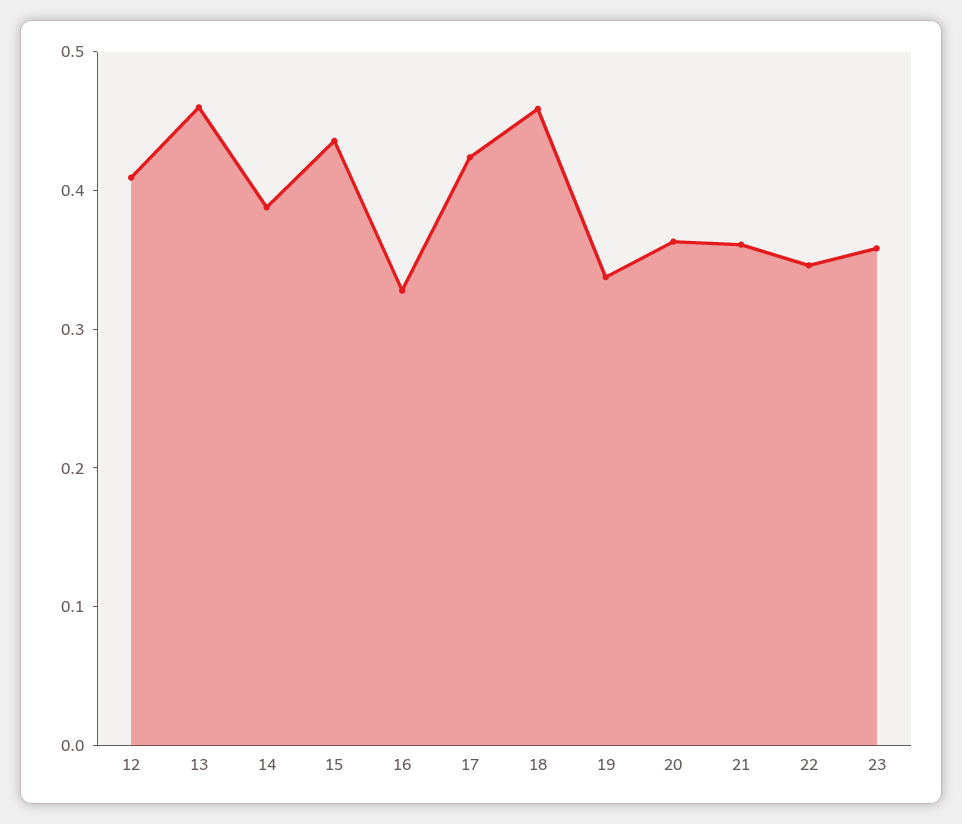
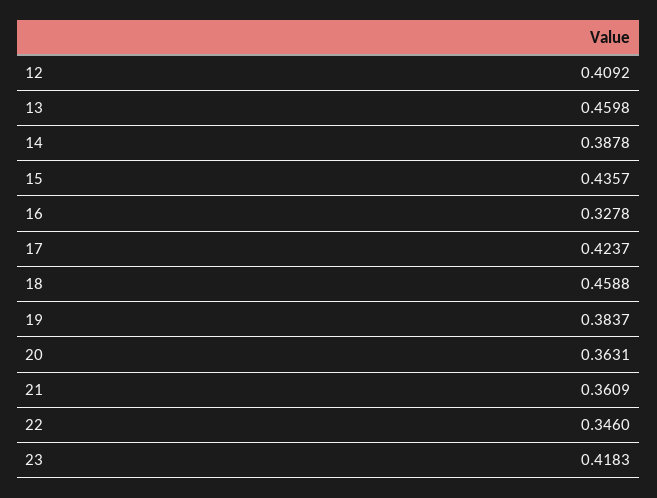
  {
    "12": 0.4092,
    "13": 0.4598,
    "14": 0.3878,
    "15": 0.4357,
    "16": 0.3278,
    "17": 0.4237,
    "18": 0.4588,
-   "19": 0.34,
+   "19": 0.3837,
    "20": 0.3631,
    "21": 0.3609,
    "22": 0.346,
-   "23": 0.36
+   "23": 0.4183
  }

